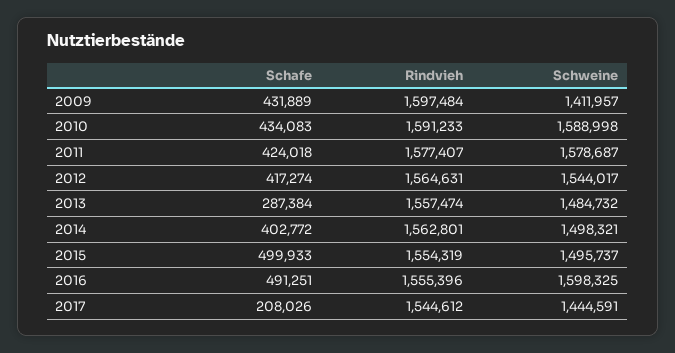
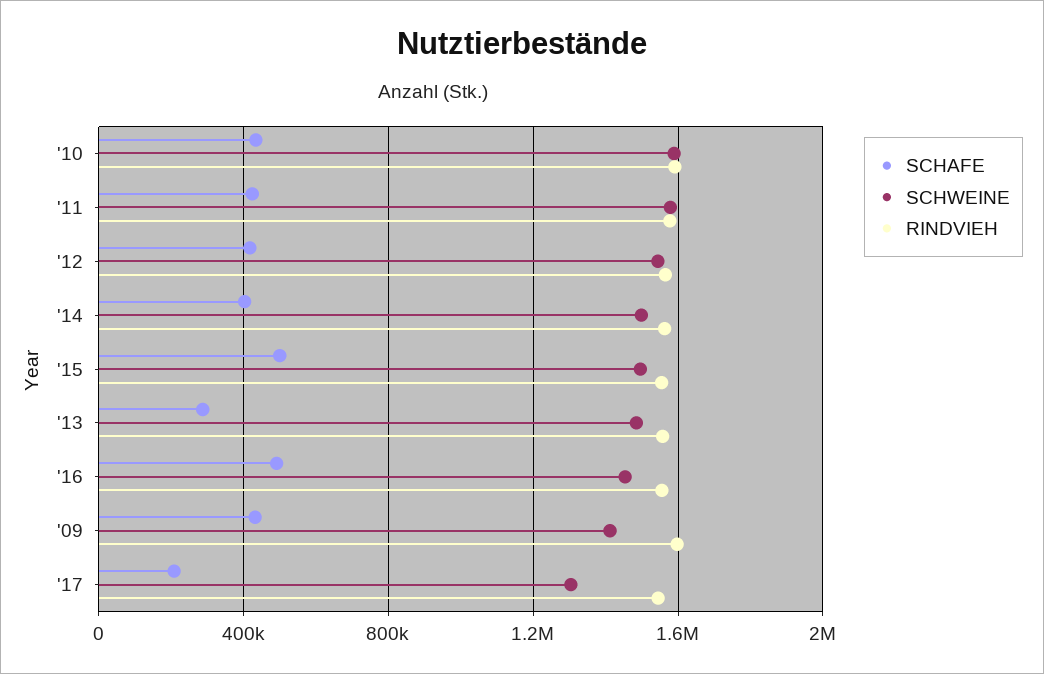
  {
    "Schafe": {
      "2009": 431889,
      "2010": 434083,
      "2011": 424018,
      "2012": 417274,
      "2013": 287384,
      "2014": 402772,
      "2015": 499933,
      "2016": 491251,
      "2017": 208026
    },
    "Rindvieh": {
      "2009": 1597484,
      "2010": 1591233,
      "2011": 1577407,
      "2012": 1564631,
      "2013": 1557474,
      "2014": 1562801,
      "2015": 1554319,
      "2016": 1555396,
      "2017": 1544612
    },
    "Schweine": {
      "2009": 1411957,
      "2010": 1588998,
      "2011": 1578687,
      "2012": 1544017,
      "2013": 1484732,
      "2014": 1498321,
      "2015": 1495737,
-     "2016": 1598325,
+     "2016": 1450000,
-     "2017": 1444591
+     "2017": 1300000
    }
  }

